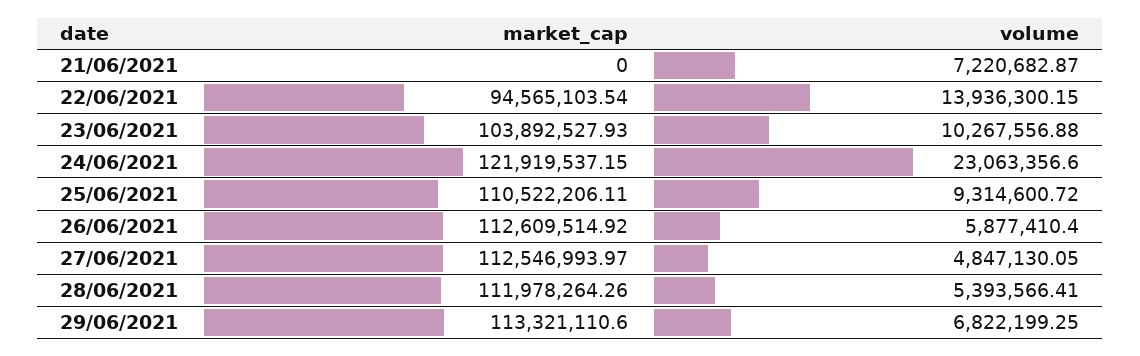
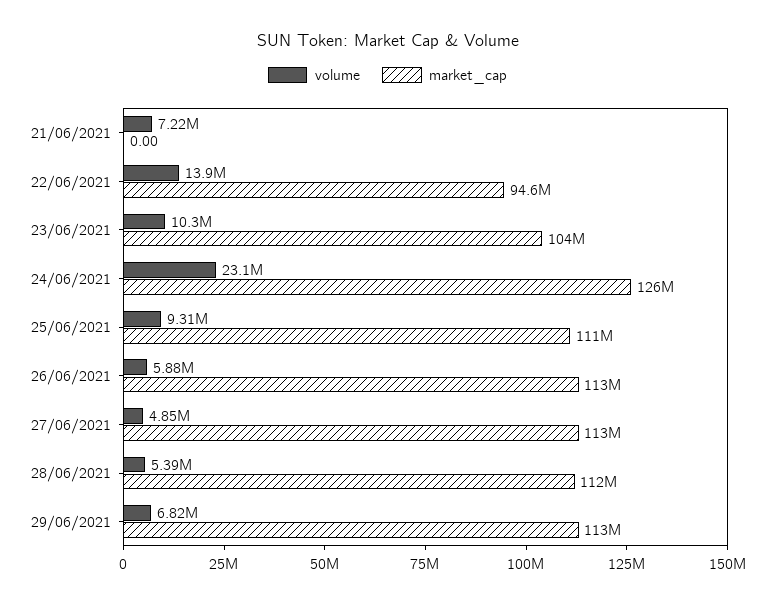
  {
    "market_cap": {
      "21/06/2021": 0,
      "22/06/2021": 94565103.54,
      "23/06/2021": 103892527.93,
-     "24/06/2021": 121919537.15,
+     "24/06/2021": 126000000,
      "25/06/2021": 110522206.11,
      "26/06/2021": 112609514.92,
      "27/06/2021": 112546993.97,
      "28/06/2021": 111978264.26,
      "29/06/2021": 113321110.6
    },
    "volume": {
      "21/06/2021": 7220682.87,
      "22/06/2021": 13936300.15,
      "23/06/2021": 10267556.88,
      "24/06/2021": 23063356.6,
      "25/06/2021": 9314600.72,
      "26/06/2021": 5877410.4,
      "27/06/2021": 4847130.05,
      "28/06/2021": 5393566.41,
      "29/06/2021": 6822199.25
    }
  }

